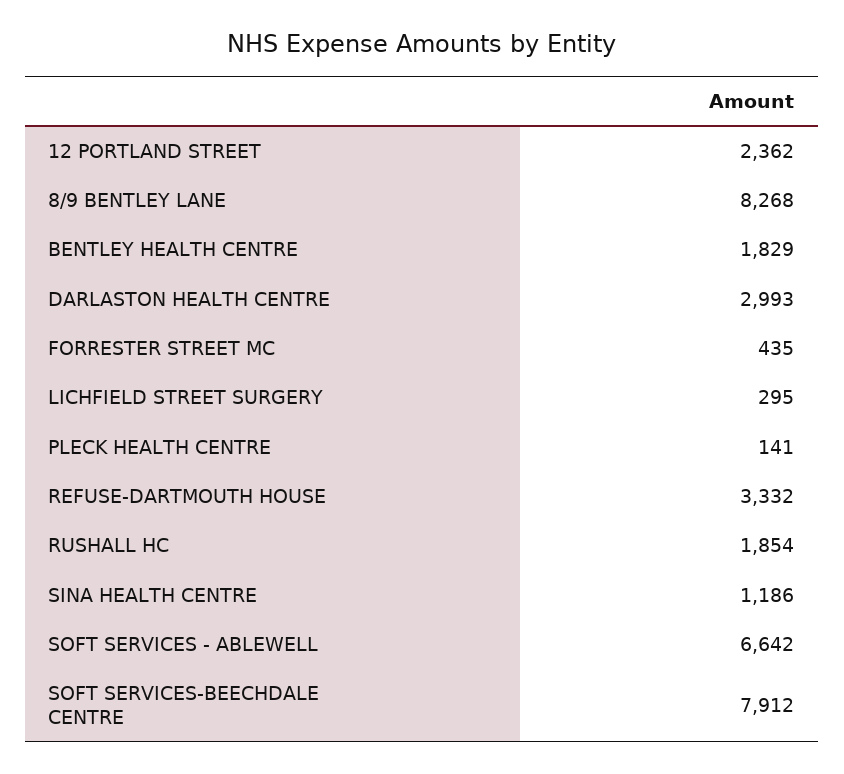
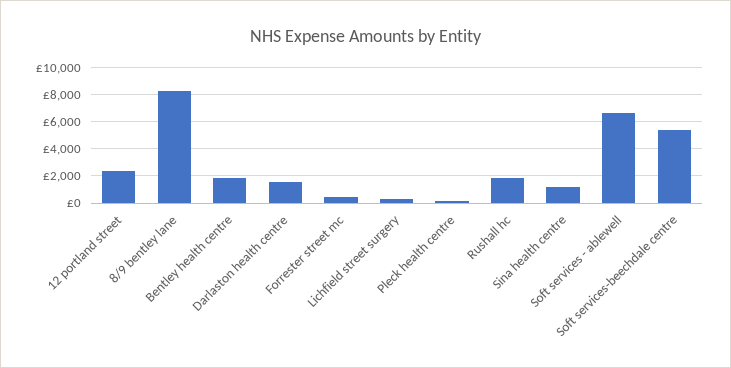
  {
    "12 PORTLAND STREET": 2362,
    "8/9 BENTLEY LANE": 8268,
    "BENTLEY HEALTH CENTRE": 1829,
-   "DARLASTON HEALTH CENTRE": 2993,
+   "DARLASTON HEALTH CENTRE": 1500,
    "FORRESTER STREET MC": 435,
    "LICHFIELD STREET SURGERY": 295,
    "PLECK HEALTH CENTRE": 141,
-   "REFUSE-DARTMOUTH HOUSE": 3332,
    "RUSHALL HC": 1854,
    "SINA HEALTH CENTRE": 1186,
    "SOFT SERVICES - ABLEWELL": 6642,
-   "SOFT SERVICES-BEECHDALE CENTRE": 7912
+   "SOFT SERVICES-BEECHDALE CENTRE": 5500
  }

